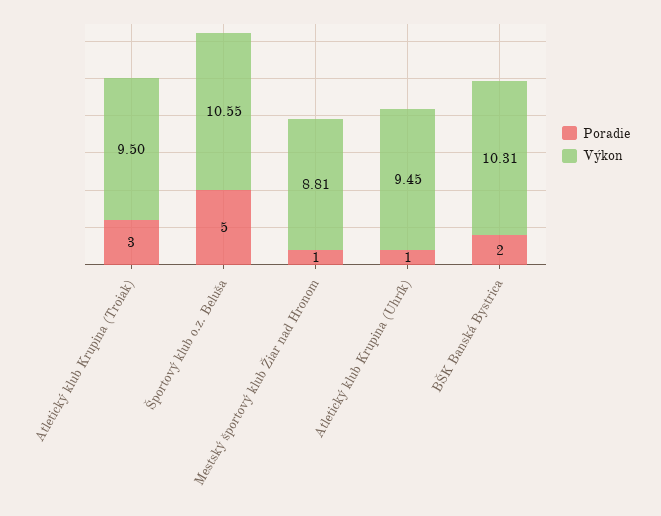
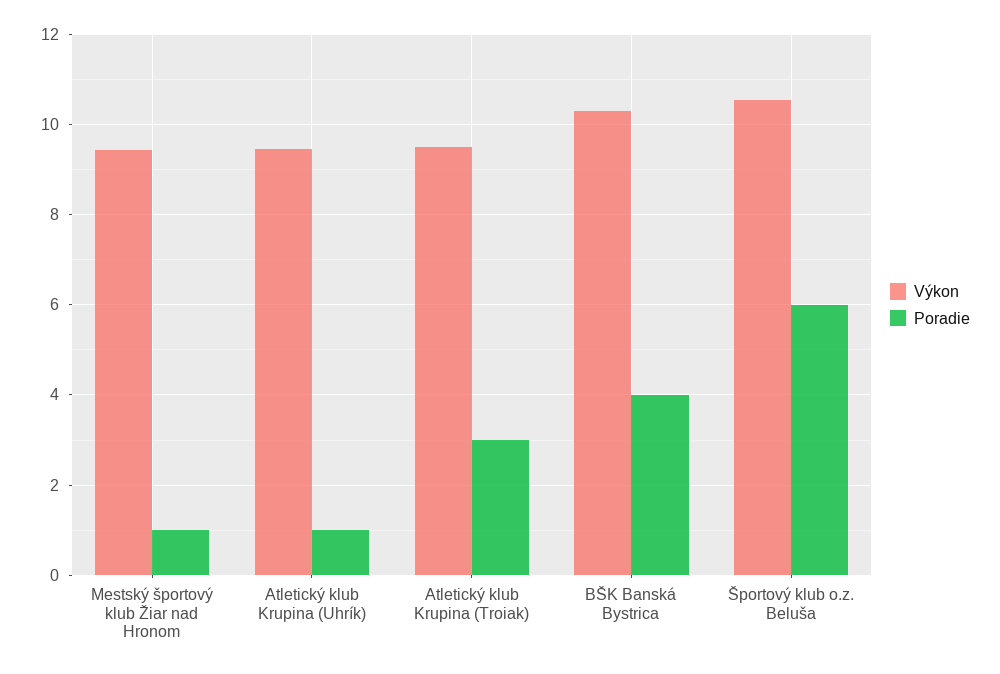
  {
    "Poradie": {
      "Atletický klub Krupina (Troiak)": 3,
-     "Športový klub o.z. Beluša": 5,
+     "Športový klub o.z. Beluša": 6,
      "Mestský športový klub Žiar nad Hronom": 1,
      "Atletický klub Krupina (Uhrík)": 1,
-     "BŠK Banská Bystrica": 2
+     "BŠK Banská Bystrica": 4
    },
    "Výkon": {
      "Atletický klub Krupina (Troiak)": 9.5,
      "Športový klub o.z. Beluša": 10.55,
-     "Mestský športový klub Žiar nad Hronom": 8.81,
+     "Mestský športový klub Žiar nad Hronom": 9.4,
      "Atletický klub Krupina (Uhrík)": 9.45,
      "BŠK Banská Bystrica": 10.31
    }
  }

